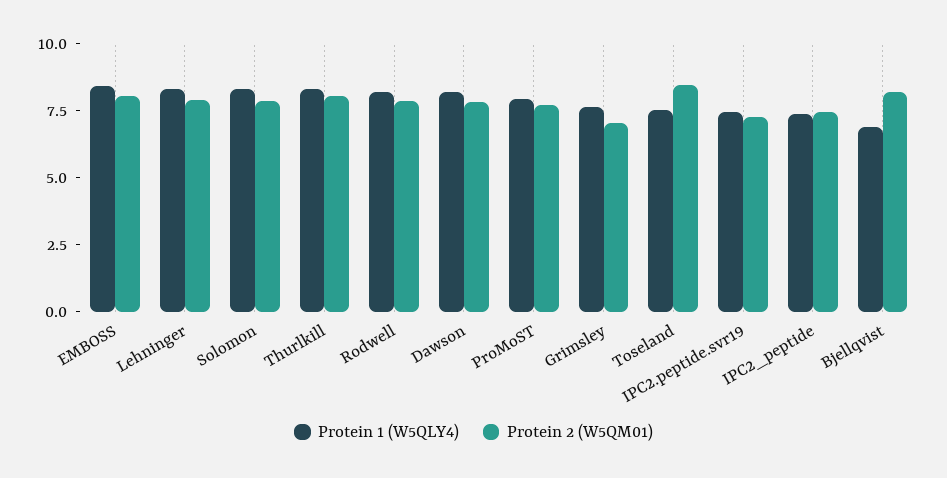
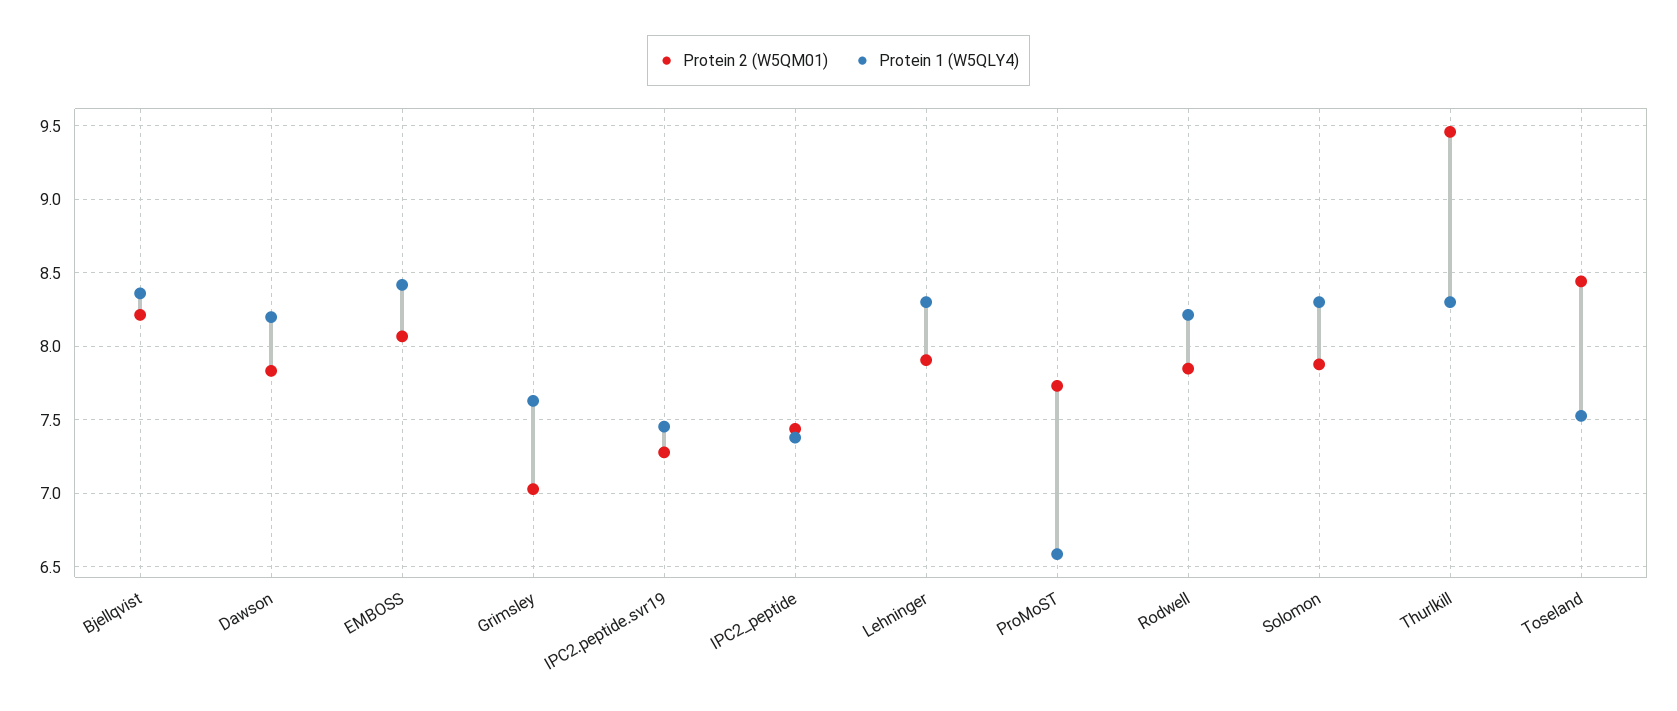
  {
    "Protein 1 (W5QLY4)": {
      "EMBOSS": 8.4,
      "Lehninger": 8.3,
      "Solomon": 8.3,
      "Thurlkill": 8.3,
      "Rodwell": 8.2,
      "Dawson": 8.2,
-     "ProMoST": 8,
+     "ProMoST": 6.6,
      "Grimsley": 7.65,
      "Toseland": 7.55,
      "IPC2.peptide.svr19": 7.45,
      "IPC2_peptide": 7.4,
-     "Bjellqvist": 7
+     "Bjellqvist": 8.35
    },
    "Protein 2 (W5QM01)": {
      "EMBOSS": 8.05,
      "Lehninger": 7.9,
      "Solomon": 7.9,
-     "Thurlkill": 8,
+     "Thurlkill": 9.45,
      "Rodwell": 7.85,
      "Dawson": 7.85,
      "ProMoST": 7.75,
      "Grimsley": 7.05,
      "Toseland": 8.45,
      "IPC2.peptide.svr19": 7.3,
      "IPC2_peptide": 7.45,
      "Bjellqvist": 8.2
    }
  }

